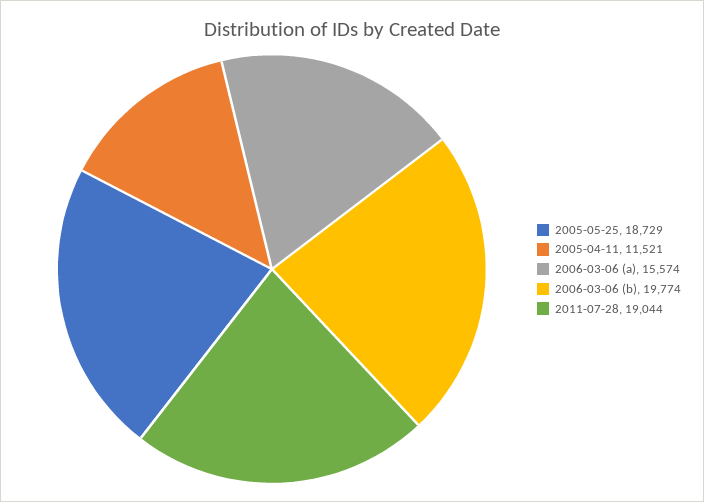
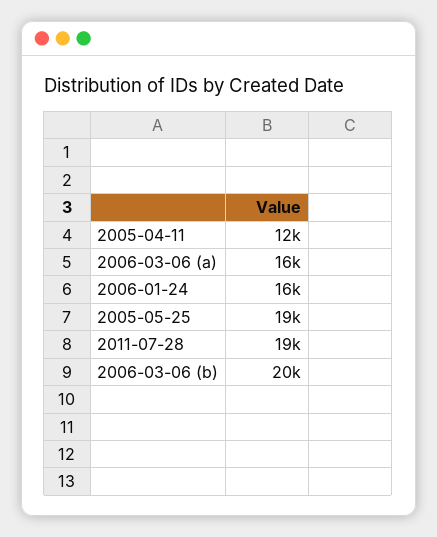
  {
    "2005-05-25": 18729,
    "2005-04-11": 11521,
    "2006-03-06 (a)": 15574,
    "2006-03-06 (b)": 19774,
-   "2011-07-28": 19044
+   "2011-07-28": 19044,
+   "2006-01-24": 16000
  }

